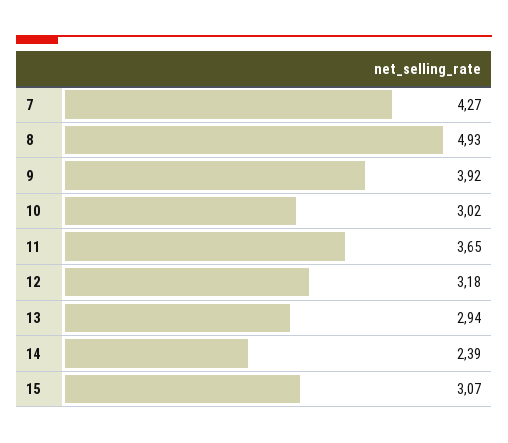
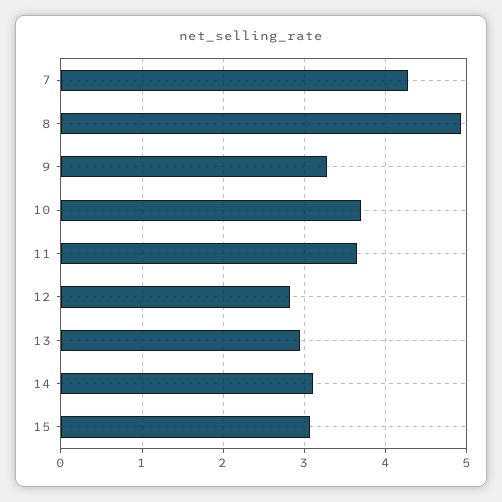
  {
    "7": 4.27,
    "8": 4.93,
-   "9": 3.92,
+   "9": 3.3,
-   "10": 3.02,
+   "10": 3.7,
    "11": 3.65,
-   "12": 3.18,
+   "12": 2.8,
    "13": 2.94,
-   "14": 2.39,
+   "14": 3.1,
    "15": 3.07
  }

